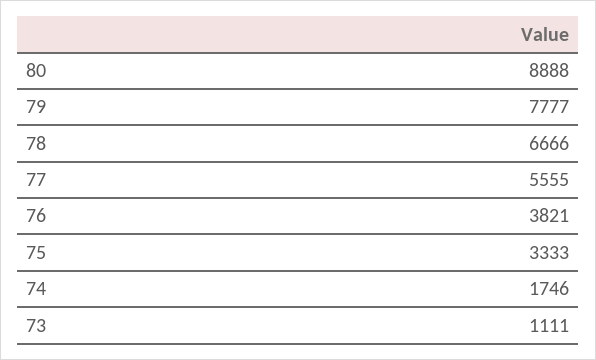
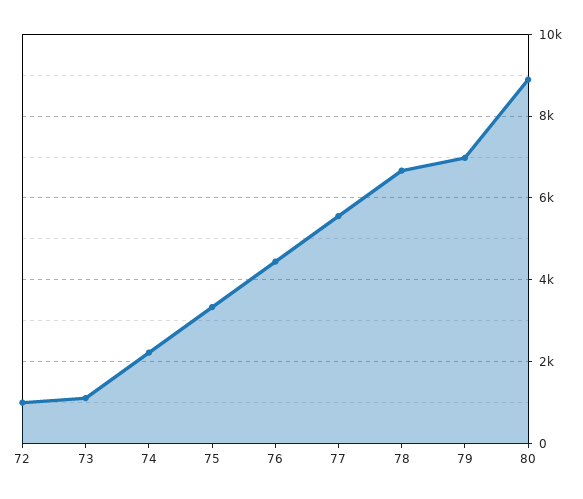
  {
    "80": 8888,
-   "79": 7777,
+   "79": 7000,
    "78": 6666,
    "77": 5555,
-   "76": 3821,
+   "76": 4400,
    "75": 3333,
-   "74": 1746,
+   "74": 2200,
-   "73": 1111
+   "73": 1111,
+   "72": 1000
  }

